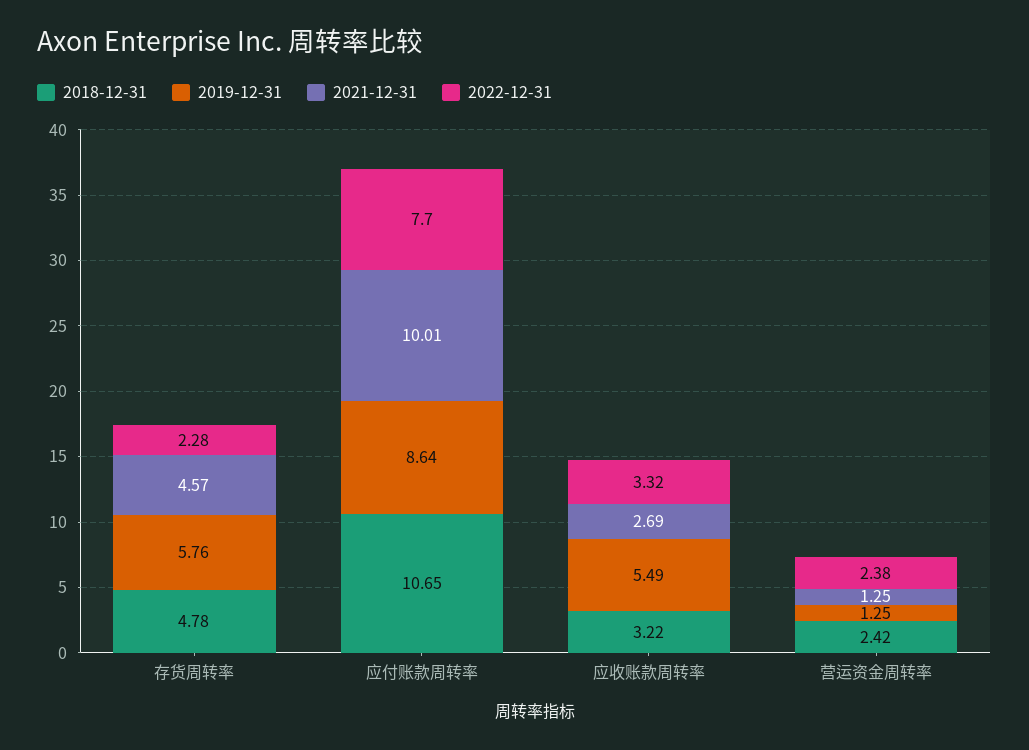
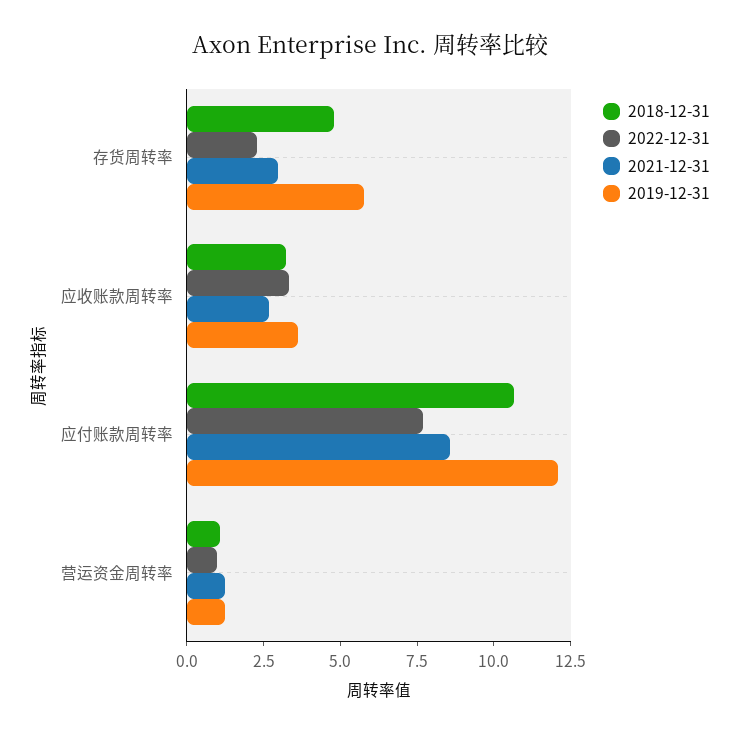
  {
    "2018-12-31": {
      "存货周转率": 4.78,
      "应付账款周转率": 10.65,
      "应收账款周转率": 3.22,
-     "营运资金周转率": 2.42
+     "营运资金周转率": 1
    },
    "2019-12-31": {
      "存货周转率": 5.76,
-     "应付账款周转率": 8.64,
+     "应付账款周转率": 12,
-     "应收账款周转率": 5.49,
+     "应收账款周转率": 3.5,
      "营运资金周转率": 1.25
    },
    "2021-12-31": {
-     "存货周转率": 4.57,
+     "存货周转率": 3,
-     "应付账款周转率": 10.01,
+     "应付账款周转率": 8.5,
      "应收账款周转率": 2.69,
      "营运资金周转率": 1.25
    },
    "2022-12-31": {
      "存货周转率": 2.28,
      "应付账款周转率": 7.7,
      "应收账款周转率": 3.32,
-     "营运资金周转率": 2.38
+     "营运资金周转率": 1
    }
  }

